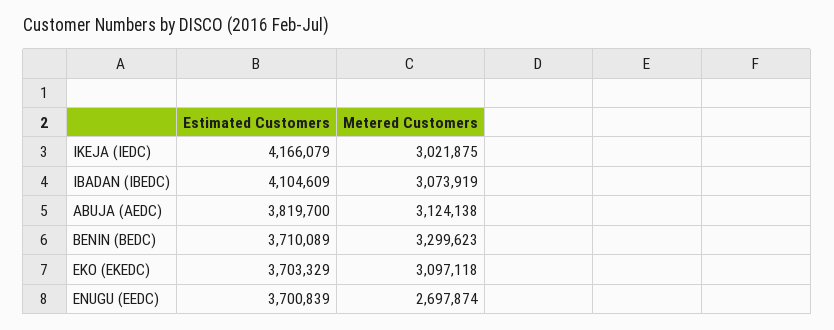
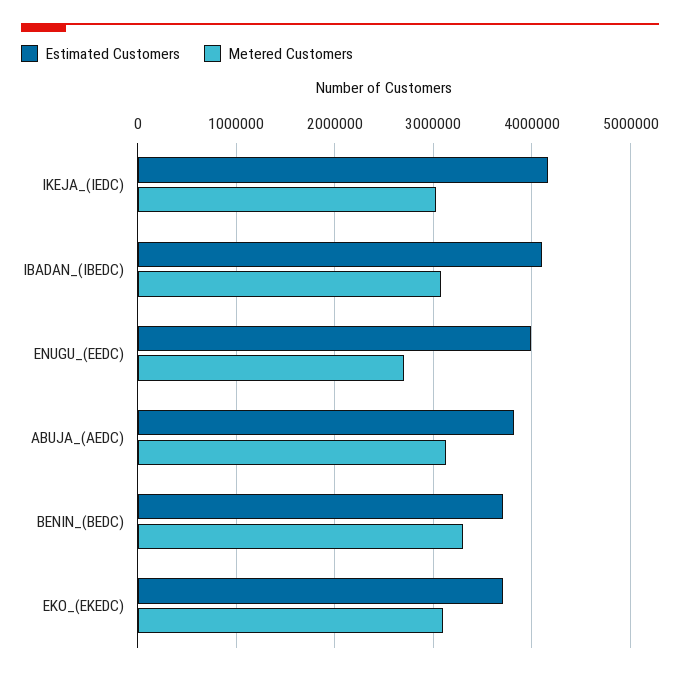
  {
    "Estimated Customers": {
      "IKEJA (IEDC)": 4166079,
      "IBADAN (IBEDC)": 4104609,
      "ABUJA (AEDC)": 3819700,
      "BENIN (BEDC)": 3710089,
      "EKO (EKEDC)": 3703329,
-     "ENUGU (EEDC)": 3700839
+     "ENUGU (EEDC)": 4000000
    },
    "Metered Customers": {
      "IKEJA (IEDC)": 3021875,
      "IBADAN (IBEDC)": 3073919,
      "ABUJA (AEDC)": 3124138,
      "BENIN (BEDC)": 3299623,
      "EKO (EKEDC)": 3097118,
      "ENUGU (EEDC)": 2697874
    }
  }

